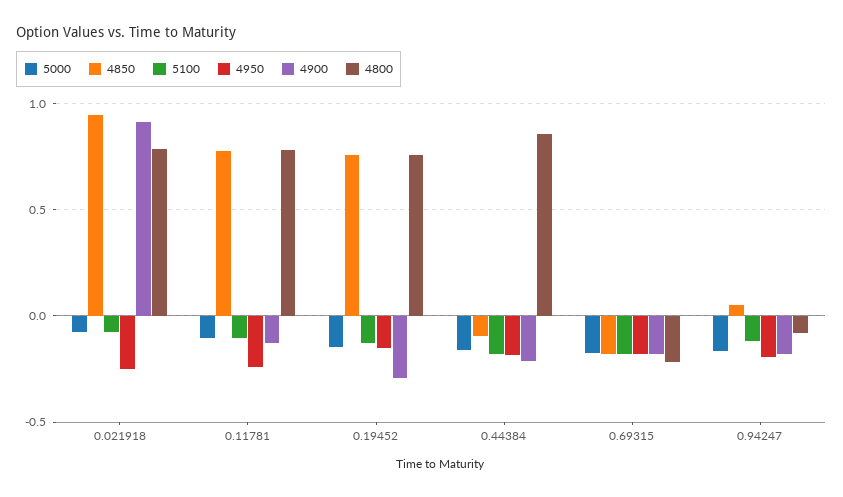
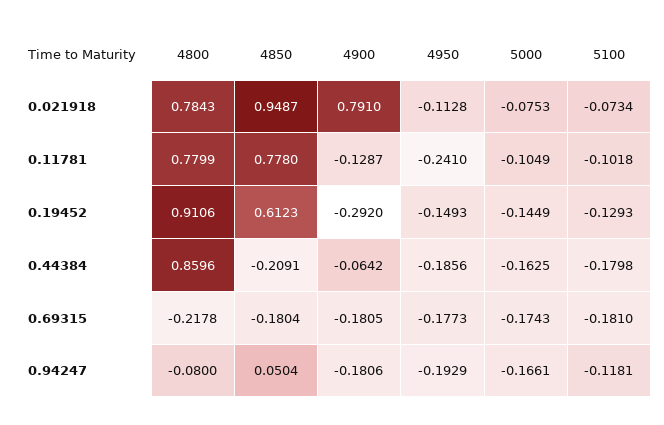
  {
    "5000": {
      "0.021918": -0.0753,
      "0.11781": -0.1049,
      "0.19452": -0.1449,
      "0.44384": -0.1625,
      "0.69315": -0.1743,
      "0.94247": -0.1661
    },
    "4850": {
      "0.021918": 0.9487,
      "0.11781": 0.778,
-     "0.19452": 0.75,
+     "0.19452": 0.6123,
-     "0.44384": -0.1,
+     "0.44384": -0.2091,
      "0.69315": -0.1804,
      "0.94247": 0.0504
    },
    "5100": {
      "0.021918": -0.0734,
      "0.11781": -0.1018,
      "0.19452": -0.1293,
      "0.44384": -0.1798,
      "0.69315": -0.181,
      "0.94247": -0.1181
    },
    "4950": {
-     "0.021918": -0.25,
+     "0.021918": -0.1128,
      "0.11781": -0.241,
      "0.19452": -0.1493,
      "0.44384": -0.1856,
      "0.69315": -0.1773,
      "0.94247": -0.1929
    },
    "4900": {
-     "0.021918": 0.9,
+     "0.021918": 0.791,
      "0.11781": -0.1287,
      "0.19452": -0.292,
-     "0.44384": -0.2,
+     "0.44384": -0.0642,
      "0.69315": -0.1805,
      "0.94247": -0.1806
    },
    "4800": {
      "0.021918": 0.7843,
      "0.11781": 0.7799,
-     "0.19452": 0.75,
+     "0.19452": 0.9106,
      "0.44384": 0.8596,
      "0.69315": -0.2178,
      "0.94247": -0.08
    }
  }

